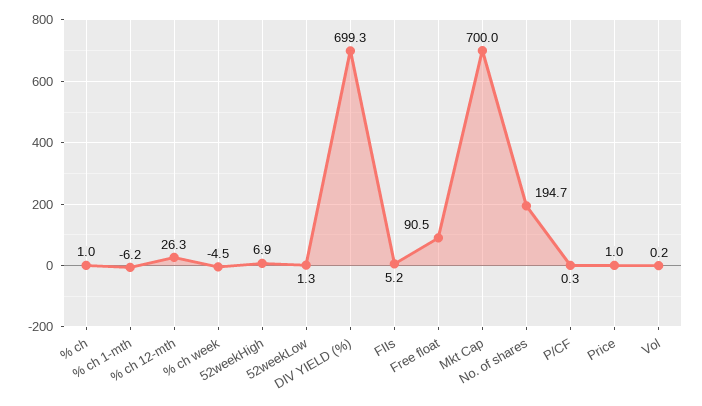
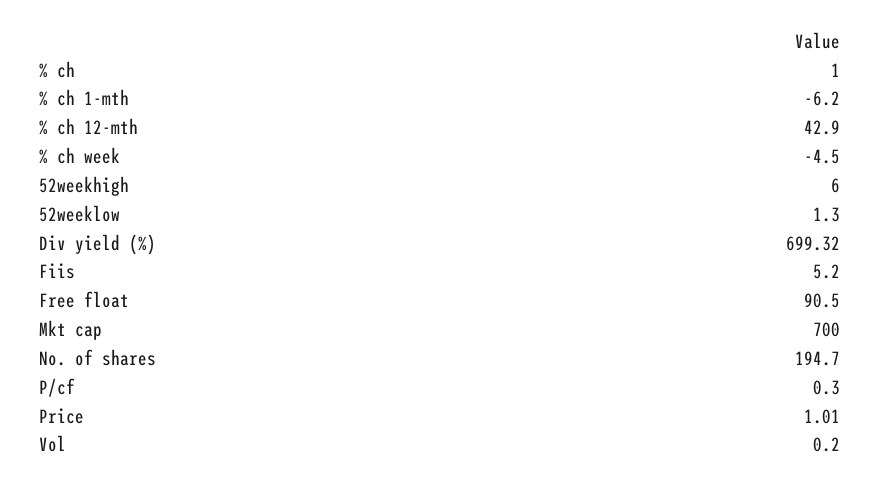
  {
    "% ch": 1,
    "% ch 1-mth": -6.2,
-   "% ch 12-mth": 26.3,
+   "% ch 12-mth": 42.9,
    "% ch week": -4.5,
-   "52weekHigh": 6.9,
+   "52weekHigh": 6,
    "52weekLow": 1.3,
    "DIV YIELD (%)": 699.32,
    "FIIs": 5.2,
    "Free float": 90.5,
    "Mkt Cap": 700,
    "No. of shares": 194.7,
    "P/CF": 0.3,
    "Price": 1.01,
    "Vol": 0.2
  }

